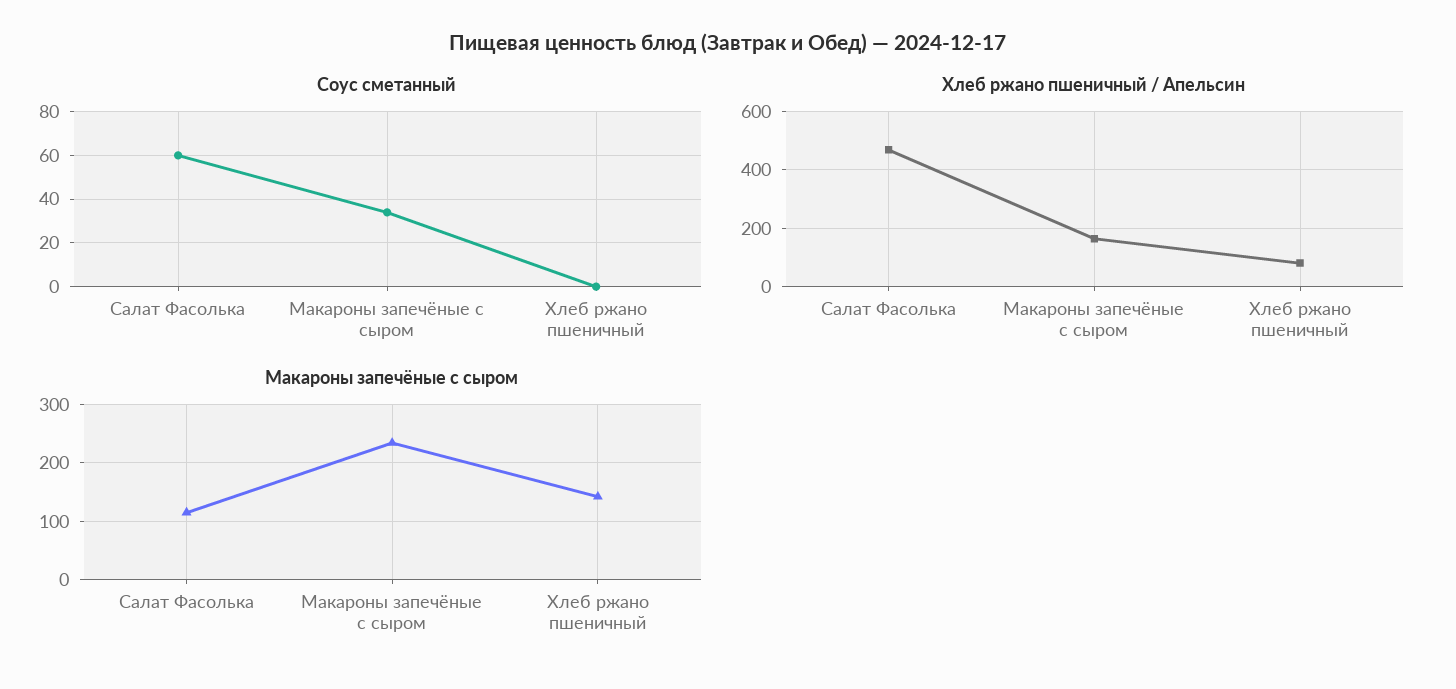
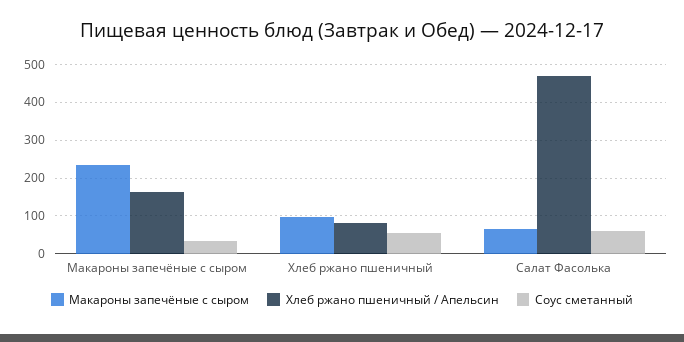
  {
    "Соус сметанный": {
      "Салат Фасолька": 60,
      "Макароны запечёные с сыром": 35,
-     "Хлеб ржано пшеничный": 0
+     "Хлеб ржано пшеничный": 60
    },
    "Хлеб ржано пшеничный / Апельсин": {
      "Салат Фасолька": 460,
      "Макароны запечёные с сыром": 160,
      "Хлеб ржано пшеничный": 80
    },
    "Макароны запечёные с сыром": {
-     "Салат Фасолька": 120,
+     "Салат Фасолька": 60,
      "Макароны запечёные с сыром": 240,
-     "Хлеб ржано пшеничный": 140
+     "Хлеб ржано пшеничный": 100
    }
  }

